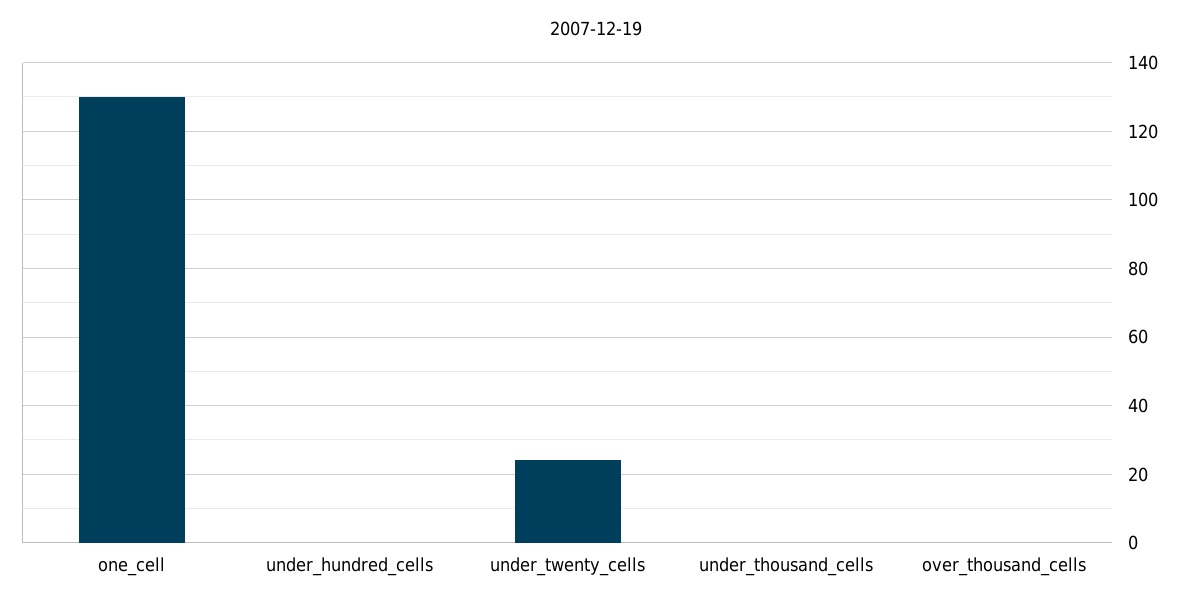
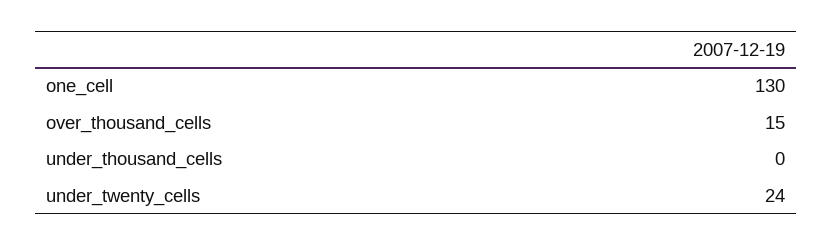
  {
    "one_cell": 130,
-   "under_hundred_cells": 0,
    "under_twenty_cells": 24,
    "under_thousand_cells": 0,
-   "over_thousand_cells": 0
+   "over_thousand_cells": 15
  }

